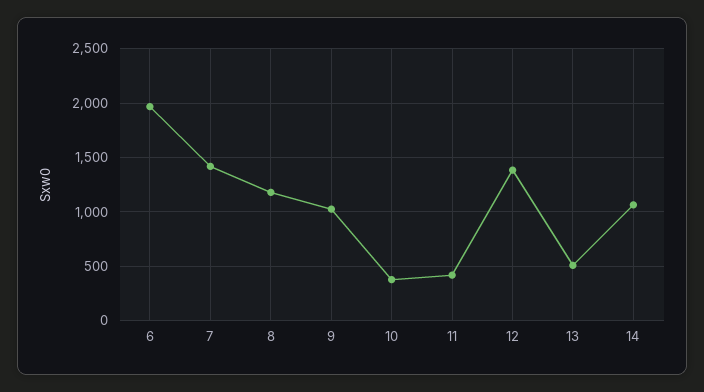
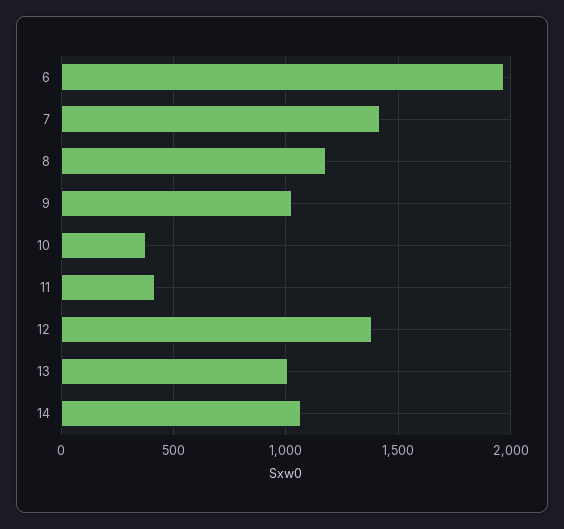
  {
    "6": 1950,
    "7": 1400,
    "8": 1200,
    "9": 1050,
    "10": 400,
    "11": 400,
    "12": 1400,
-   "13": 500,
+   "13": 1000,
    "14": 1050
  }

